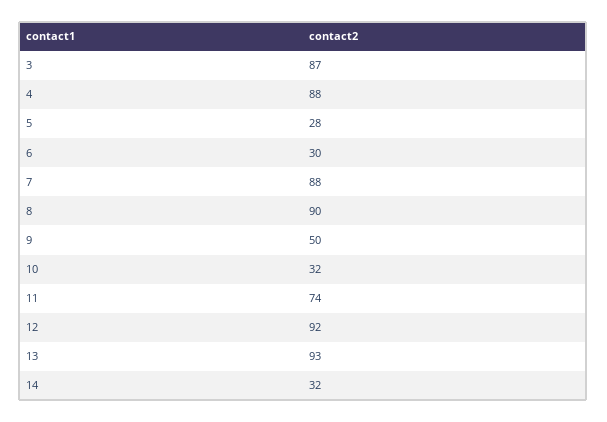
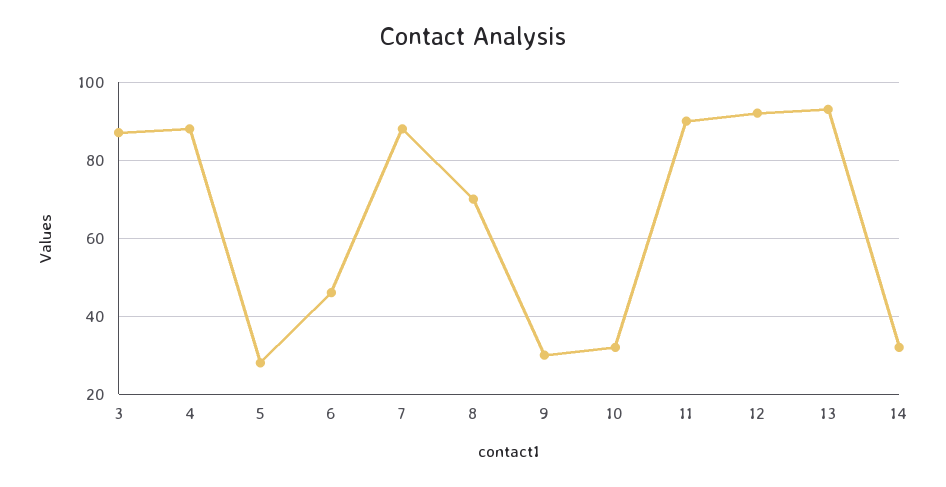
  {
    "3": 87,
    "4": 88,
    "5": 28,
-   "6": 30,
+   "6": 45,
    "7": 88,
-   "8": 90,
+   "8": 70,
-   "9": 50,
+   "9": 30,
    "10": 32,
-   "11": 74,
+   "11": 90,
    "12": 92,
    "13": 93,
    "14": 32
  }

